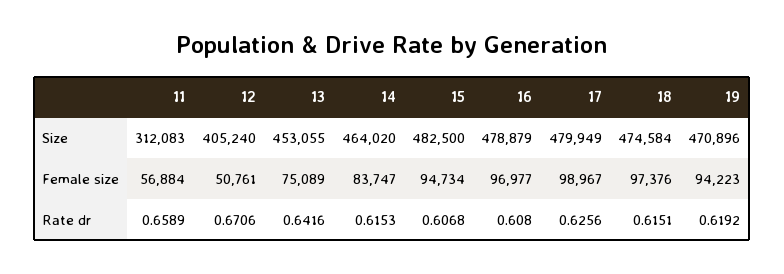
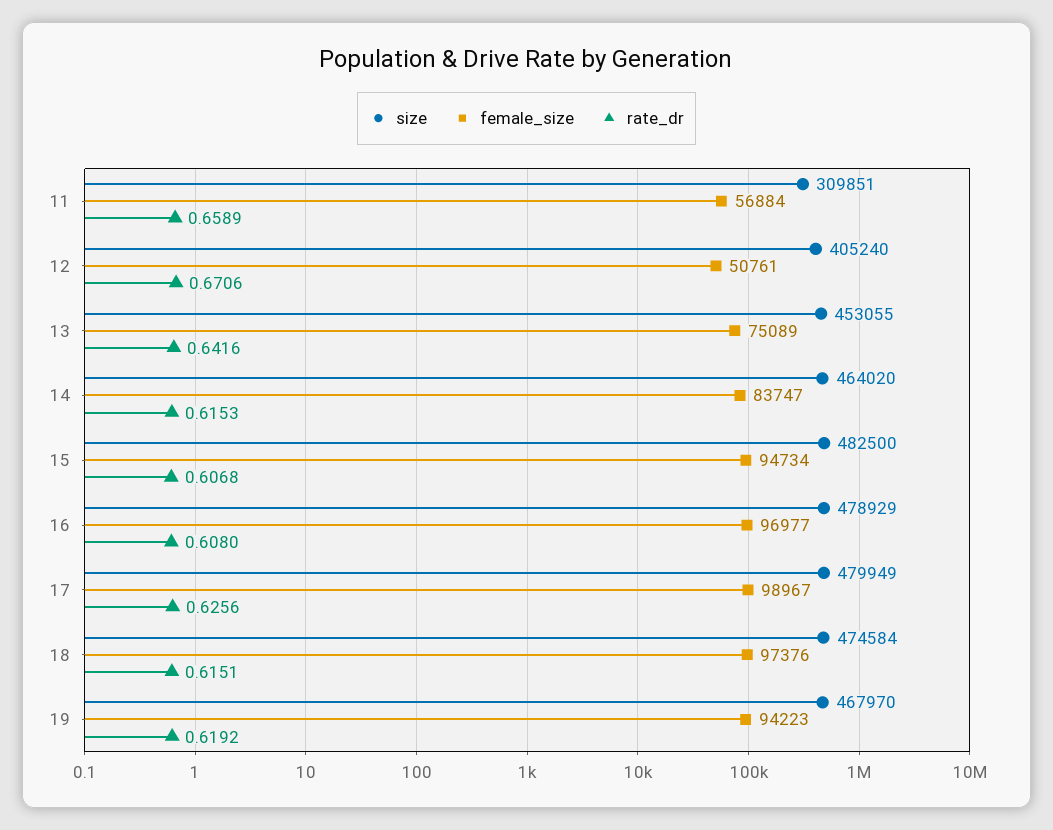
  {
    "Size": {
-     "11": 312083,
+     "11": 309851,
      "12": 405240,
      "13": 453055,
      "14": 464020,
      "15": 482500,
-     "16": 478879,
+     "16": 478929,
      "17": 479949,
      "18": 474584,
-     "19": 470896
+     "19": 467970
    },
    "Female size": {
      "11": 56884,
      "12": 50761,
      "13": 75089,
      "14": 83747,
      "15": 94734,
      "16": 96977,
      "17": 98967,
      "18": 97376,
      "19": 94223
    },
    "Rate dr": {
      "11": 0.6589,
      "12": 0.6706,
      "13": 0.6416,
      "14": 0.6153,
      "15": 0.6068,
      "16": 0.608,
      "17": 0.6256,
      "18": 0.6151,
      "19": 0.6192
    }
  }

